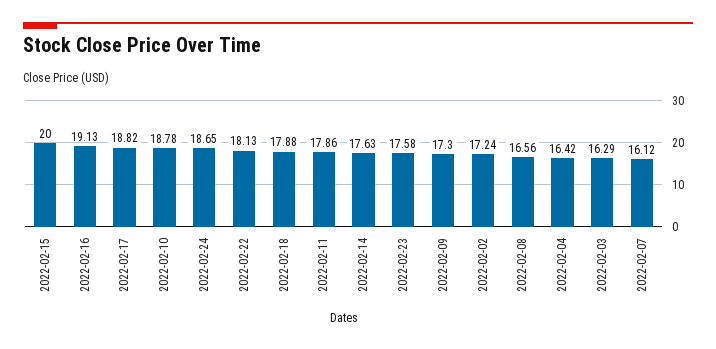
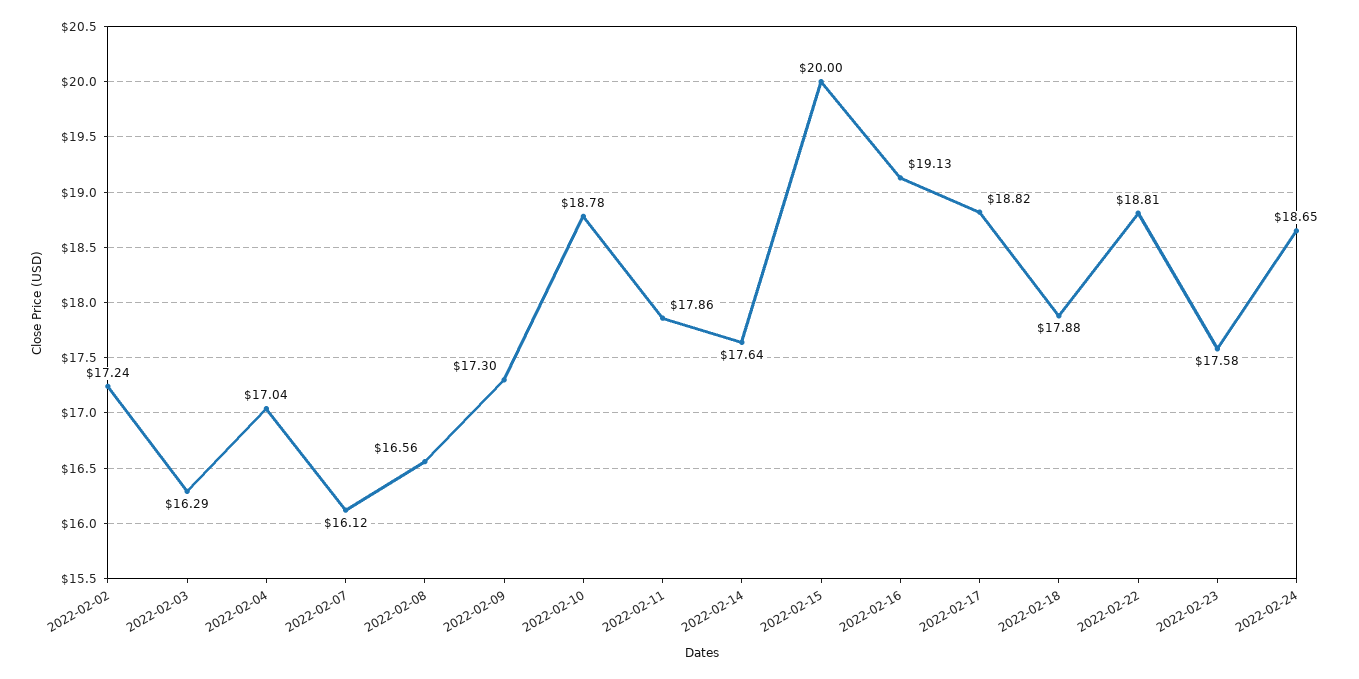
  {
    "2022-02-15": 20,
    "2022-02-16": 19.13,
    "2022-02-17": 18.82,
    "2022-02-10": 18.78,
    "2022-02-24": 18.65,
-   "2022-02-22": 18.13,
+   "2022-02-22": 18.81,
    "2022-02-18": 17.88,
    "2022-02-11": 17.86,
-   "2022-02-14": 17.63,
+   "2022-02-14": 17.64,
    "2022-02-23": 17.58,
    "2022-02-09": 17.3,
    "2022-02-02": 17.24,
    "2022-02-08": 16.56,
-   "2022-02-04": 16.42,
+   "2022-02-04": 17.04,
    "2022-02-03": 16.29,
    "2022-02-07": 16.12
  }

